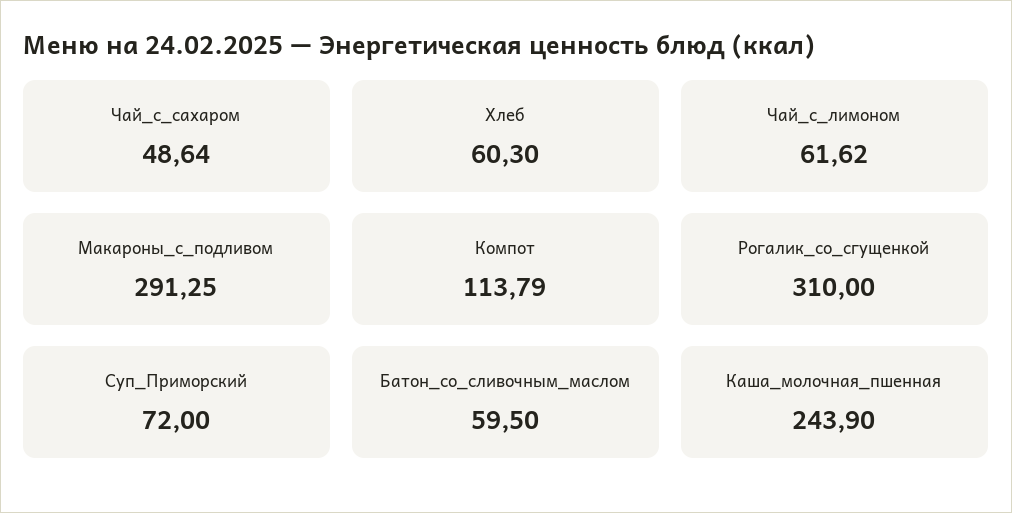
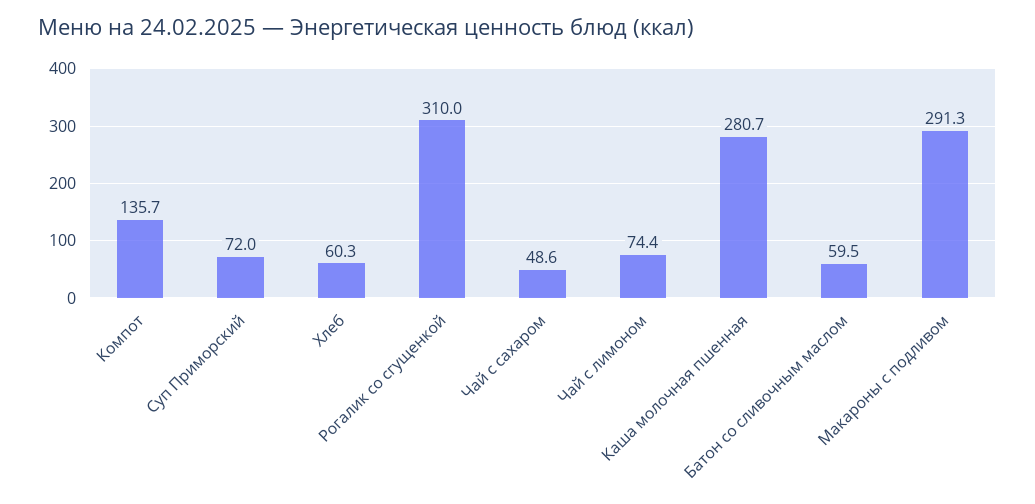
  {
    "Чай_с_сахаром": 48.64,
    "Хлеб": 60.3,
-   "Чай_с_лимоном": 61.62,
+   "Чай_с_лимоном": 74.4,
    "Макароны_с_подливом": 291.25,
-   "Компот": 113.79,
+   "Компот": 135.7,
    "Рогалик_со_сгущенкой": 310,
    "Суп_Приморский": 72,
    "Батон_со_сливочным_маслом": 59.5,
-   "Каша_молочная_пшенная": 243.9
+   "Каша_молочная_пшенная": 280.7
  }

